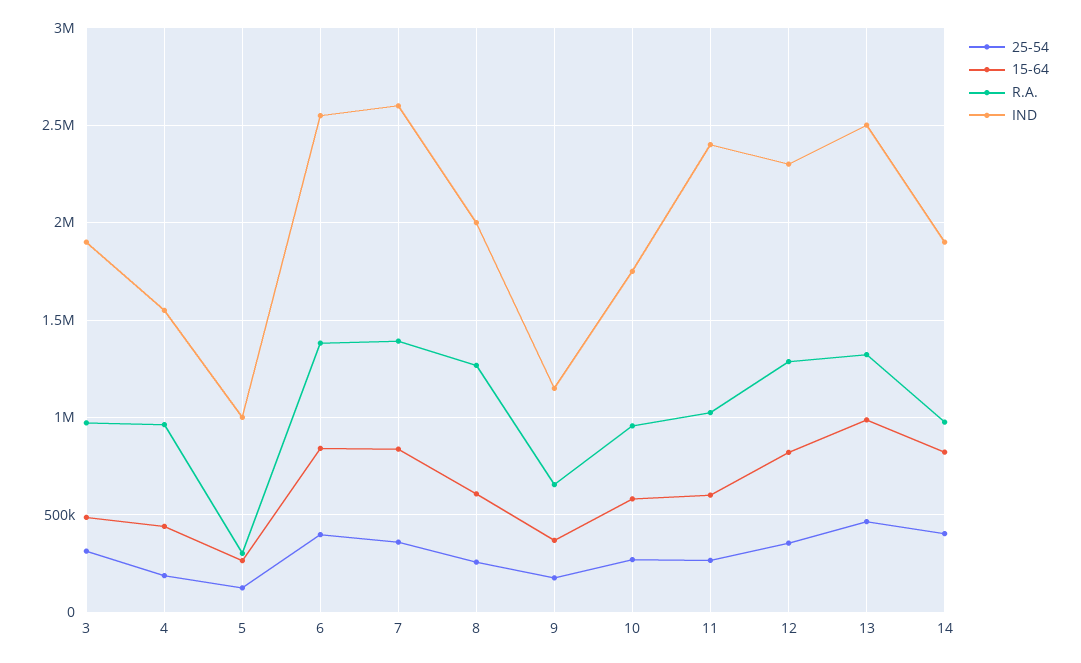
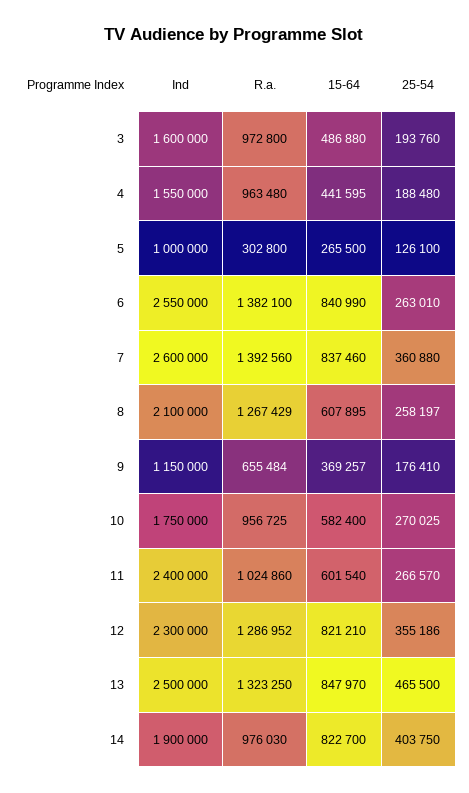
  {
    "25-54": {
-     "3": 300000,
+     "3": 193760,
      "4": 188480,
      "5": 126100,
-     "6": 400000,
+     "6": 263010,
      "7": 360880,
      "8": 258197,
      "9": 176410,
      "10": 270025,
      "11": 266570,
      "12": 355186,
      "13": 465500,
      "14": 403750
    },
    "15-64": {
      "3": 486880,
      "4": 441595,
      "5": 265500,
      "6": 840990,
      "7": 837460,
      "8": 607895,
      "9": 369257,
      "10": 582400,
      "11": 601540,
      "12": 821210,
-     "13": 1000000,
+     "13": 847970,
      "14": 822700
    },
    "R.A.": {
      "3": 972800,
      "4": 963480,
      "5": 302800,
      "6": 1382100,
      "7": 1392560,
      "8": 1267429,
      "9": 655484,
      "10": 956725,
      "11": 1024860,
      "12": 1286952,
      "13": 1323250,
      "14": 976030
    },
    "IND": {
-     "3": 1900000,
+     "3": 1600000,
      "4": 1550000,
      "5": 1000000,
      "6": 2550000,
      "7": 2600000,
-     "8": 2000000,
+     "8": 2100000,
      "9": 1150000,
      "10": 1750000,
      "11": 2400000,
      "12": 2300000,
      "13": 2500000,
      "14": 1900000
    }
  }

